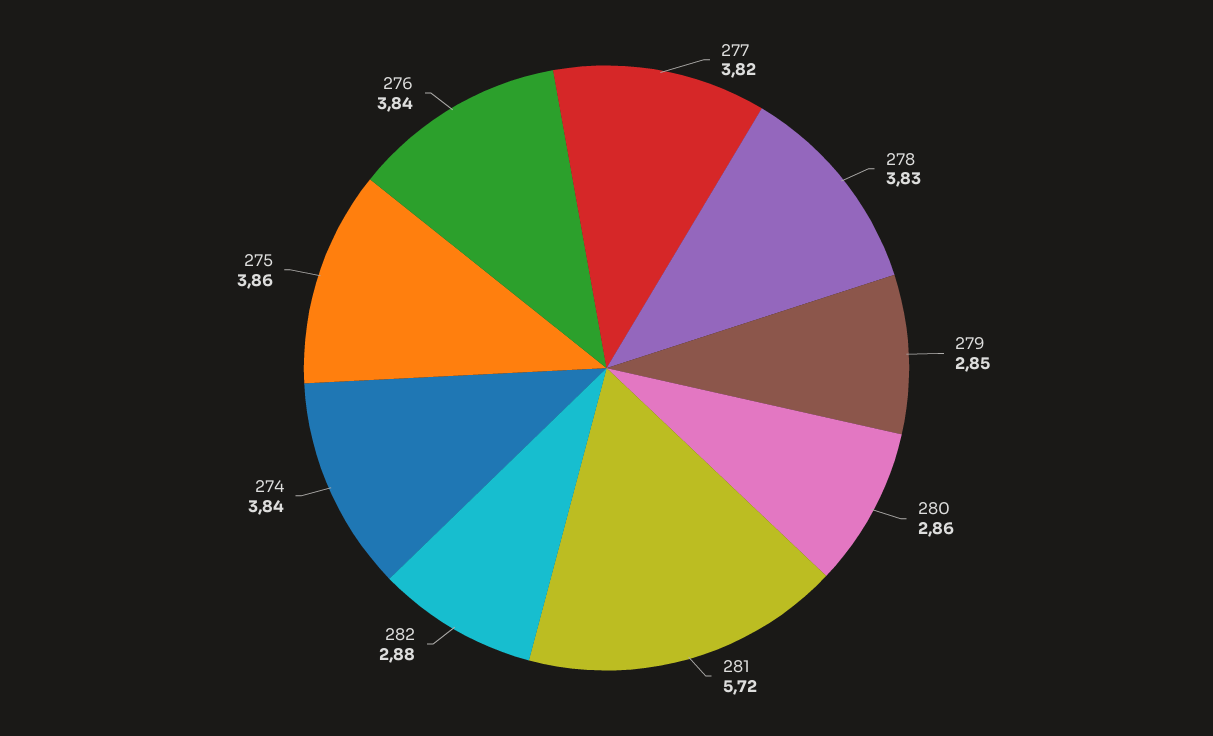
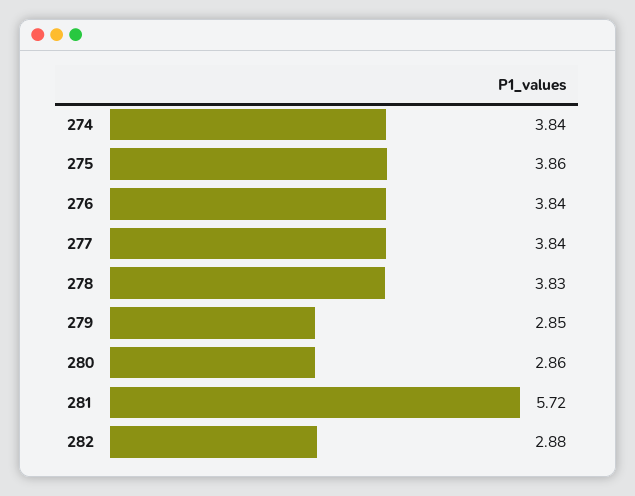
  {
-   "277": 3.82,
+   "277": 3.84,
    "278": 3.83,
    "279": 2.85,
    "280": 2.86,
    "281": 5.72,
    "282": 2.88,
    "274": 3.84,
    "275": 3.86,
    "276": 3.84
  }

